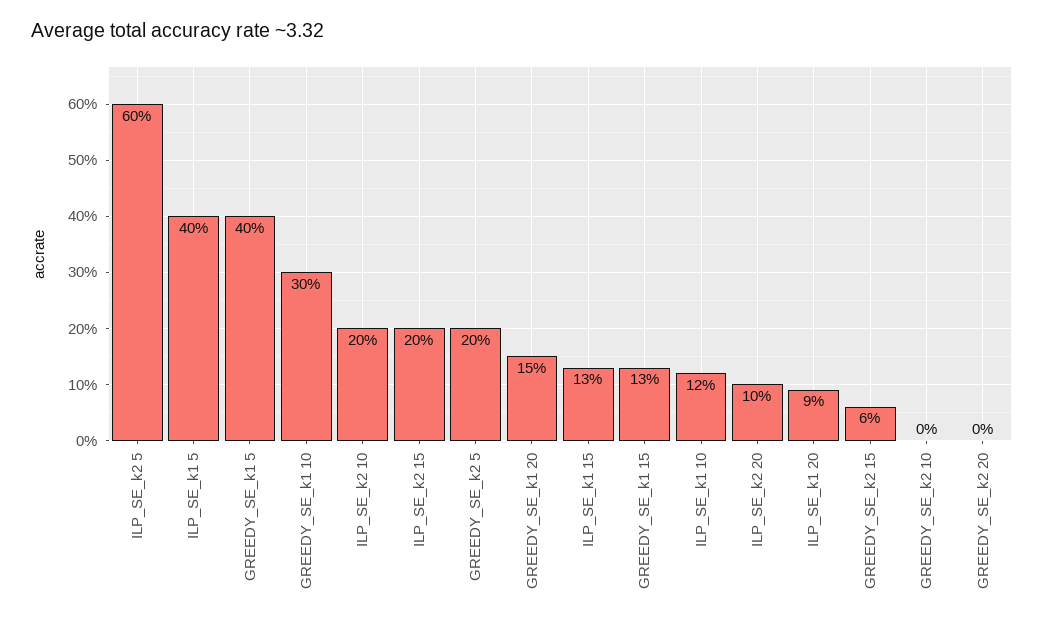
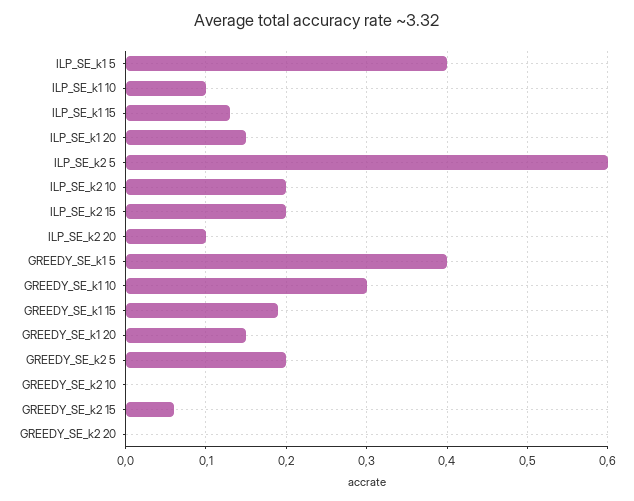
  {
    "ILP_SE_k2 5": 0.6,
    "ILP_SE_k1 5": 0.4,
    "GREEDY_SE_k1 5": 0.4,
    "GREEDY_SE_k1 10": 0.3,
    "ILP_SE_k2 10": 0.2,
    "ILP_SE_k2 15": 0.2,
    "GREEDY_SE_k2 5": 0.2,
    "GREEDY_SE_k1 20": 0.15,
    "ILP_SE_k1 15": 0.13,
-   "GREEDY_SE_k1 15": 0.13,
+   "GREEDY_SE_k1 15": 0.19,
-   "ILP_SE_k1 10": 0.12,
+   "ILP_SE_k1 10": 0.1,
    "ILP_SE_k2 20": 0.1,
-   "ILP_SE_k1 20": 0.09,
+   "ILP_SE_k1 20": 0.15,
    "GREEDY_SE_k2 15": 0.06,
    "GREEDY_SE_k2 10": 0,
    "GREEDY_SE_k2 20": 0
  }

